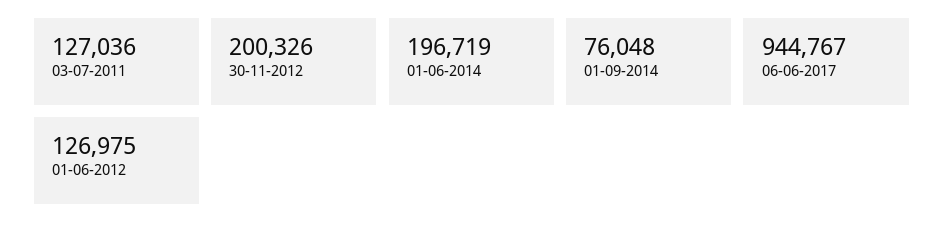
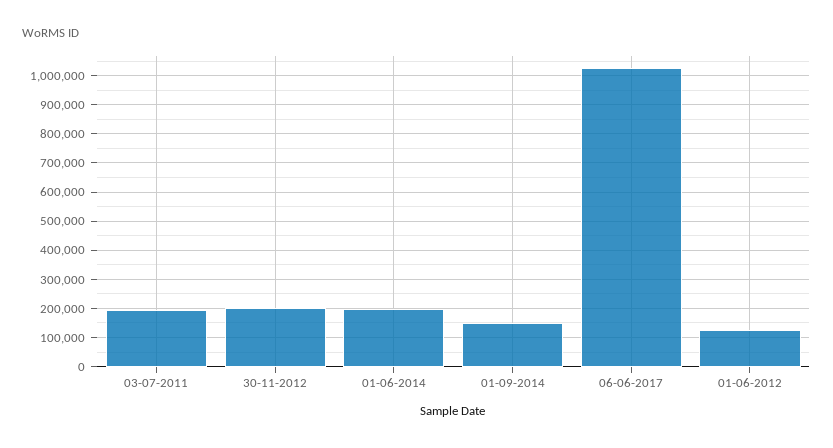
  {
-   "03-07-2011": 127036,
+   "03-07-2011": 200000,
    "30-11-2012": 200326,
    "01-06-2014": 196719,
-   "01-09-2014": 76048,
+   "01-09-2014": 150000,
-   "06-06-2017": 944767,
+   "06-06-2017": 1025000,
    "01-06-2012": 126975
  }

